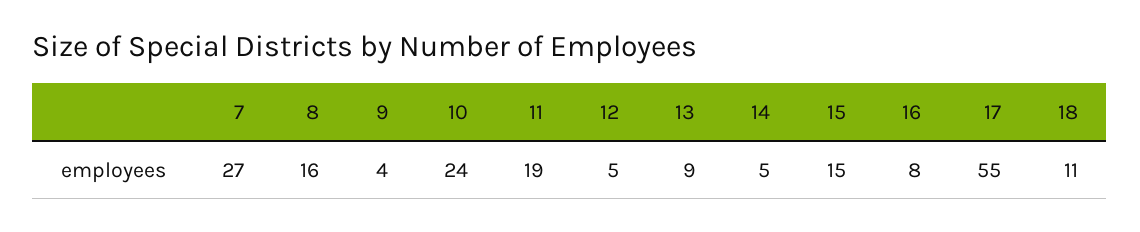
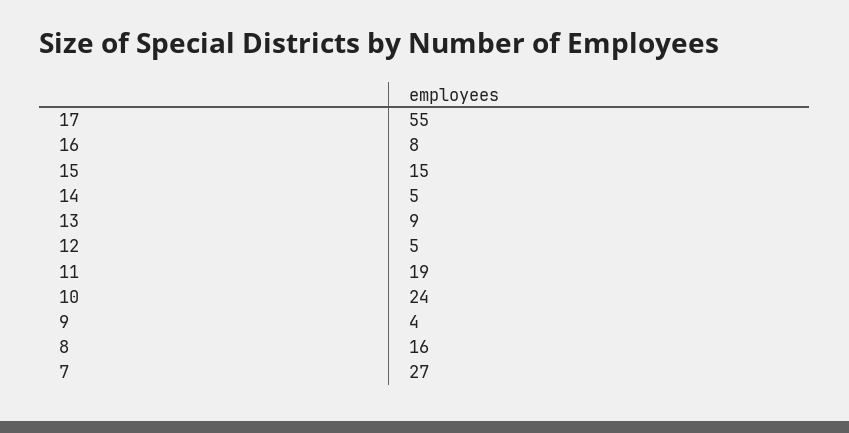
  {
    "7": 27,
    "8": 16,
    "9": 4,
    "10": 24,
    "11": 19,
    "12": 5,
    "13": 9,
    "14": 5,
    "15": 15,
    "16": 8,
-   "17": 55,
+   "17": 55
-   "18": 11
  }

